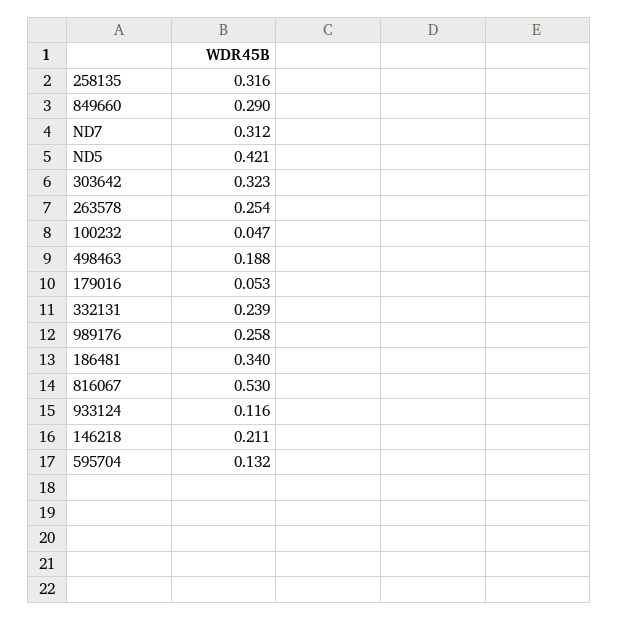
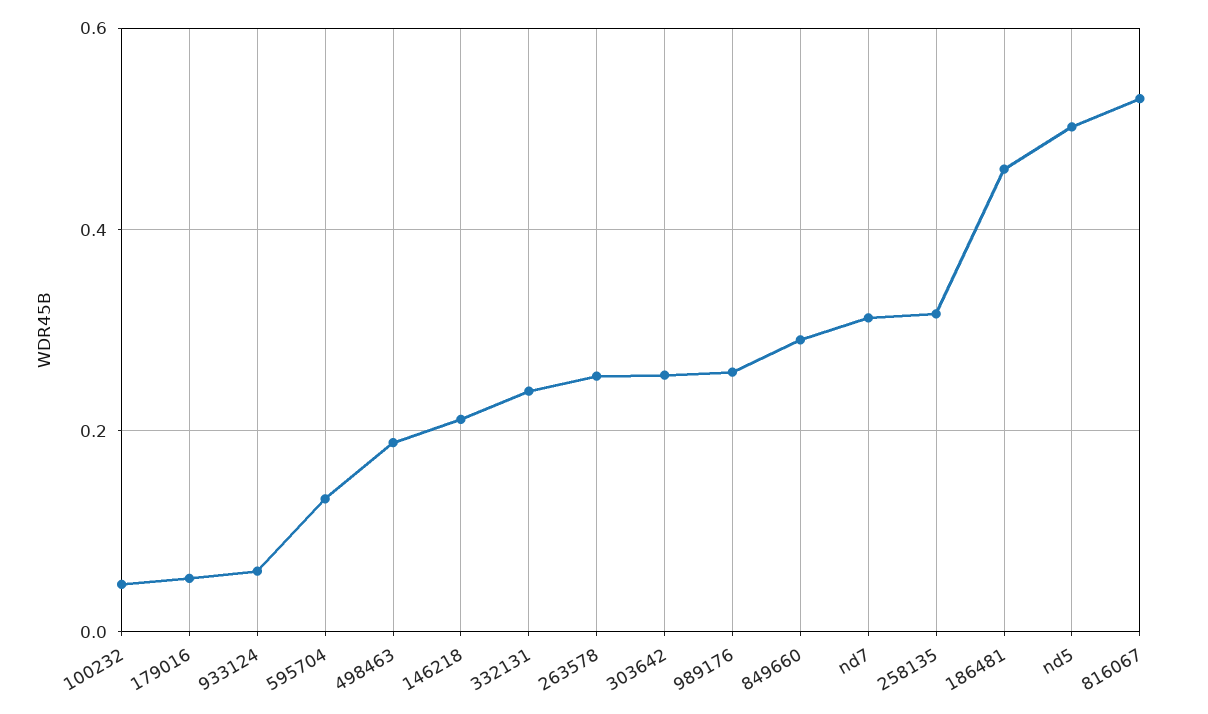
  {
    "258135": 0.316,
    "849660": 0.29,
    "ND7": 0.312,
-   "ND5": 0.421,
+   "ND5": 0.5,
-   "303642": 0.323,
+   "303642": 0.26,
    "263578": 0.254,
    "100232": 0.047,
    "498463": 0.188,
    "179016": 0.053,
    "332131": 0.239,
    "989176": 0.258,
-   "186481": 0.34,
+   "186481": 0.46,
    "816067": 0.53,
-   "933124": 0.116,
+   "933124": 0.06,
    "146218": 0.211,
    "595704": 0.132
  }

